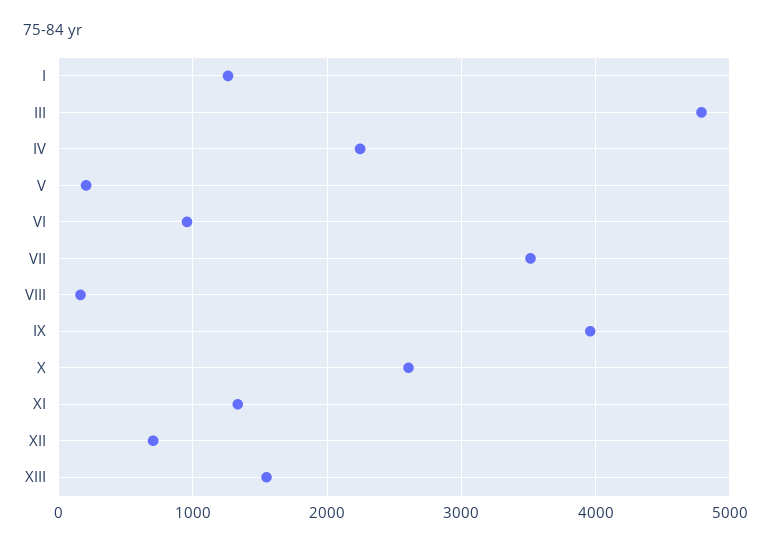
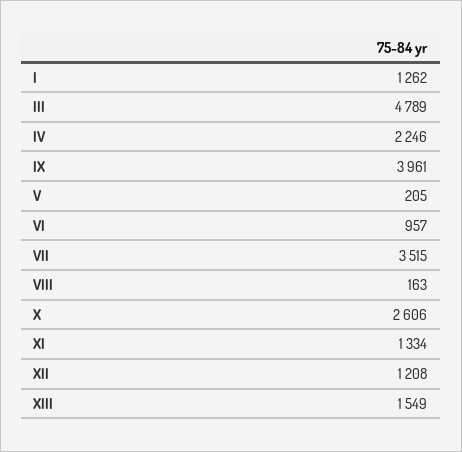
  {
    "I": 1262,
    "III": 4789,
    "IV": 2246,
    "V": 205,
    "VI": 957,
    "VII": 3515,
    "VIII": 163,
    "IX": 3961,
    "X": 2606,
    "XI": 1334,
-   "XII": 700,
+   "XII": 1208,
    "XIII": 1549
  }

